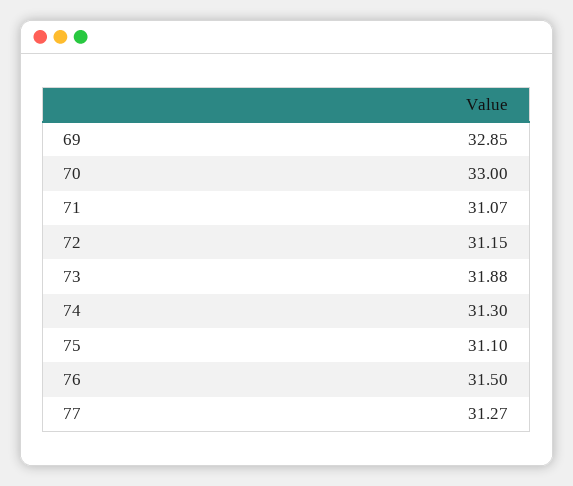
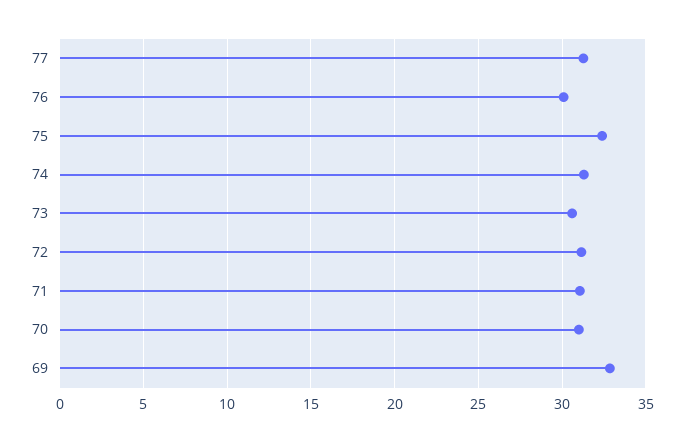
  {
    "69": 32.85,
-   "70": 33,
+   "70": 31,
    "71": 31.07,
    "72": 31.15,
-   "73": 31.88,
+   "73": 30.5,
    "74": 31.3,
-   "75": 31.1,
+   "75": 32.5,
-   "76": 31.5,
+   "76": 30,
    "77": 31.27
  }

